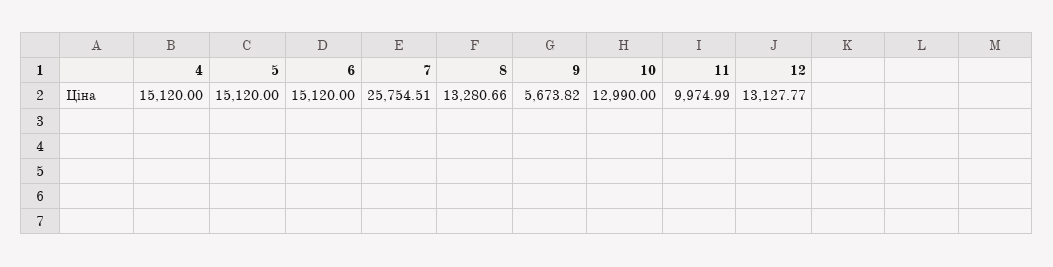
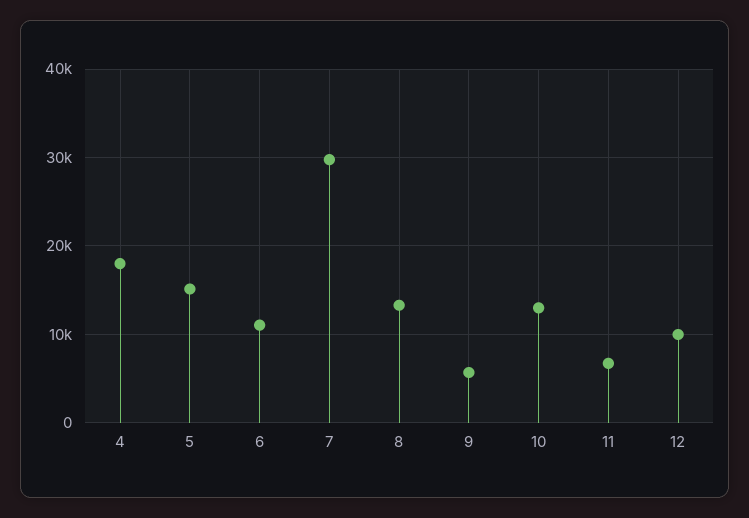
  {
-   "4": 15120,
+   "4": 18000,
    "5": 15120,
-   "6": 15120,
+   "6": 11000,
-   "7": 25754.51,
+   "7": 30000,
    "8": 13280.66,
    "9": 5673.82,
    "10": 12990,
-   "11": 9974.99,
+   "11": 7000,
-   "12": 13127.77
+   "12": 10000
  }

